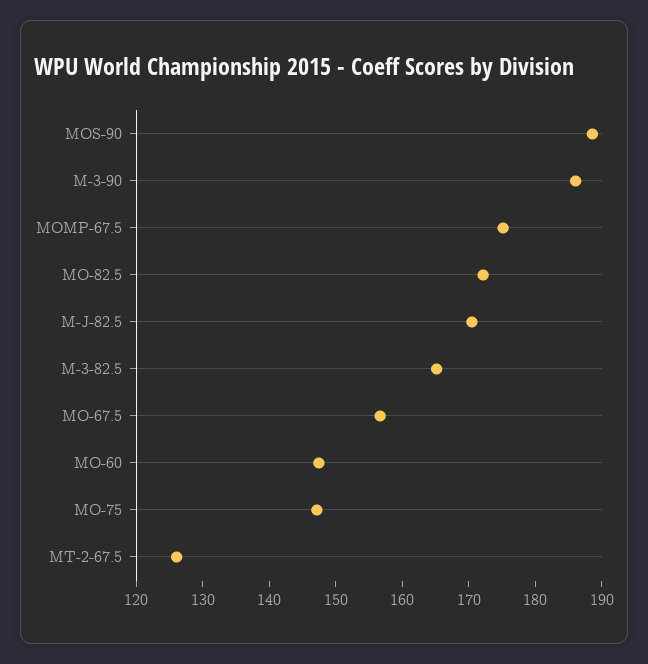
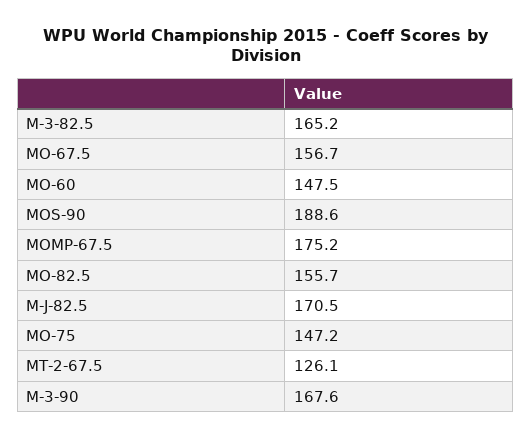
  {
    "MOS-90": 188.6,
-   "M-3-90": 186,
+   "M-3-90": 167.6,
    "MOMP-67.5": 175.2,
-   "MO-82.5": 172,
+   "MO-82.5": 155.7,
    "M-J-82.5": 170.5,
    "M-3-82.5": 165.2,
    "MO-67.5": 156.7,
    "MO-60": 147.5,
    "MO-75": 147.2,
    "MT-2-67.5": 126.1
  }

